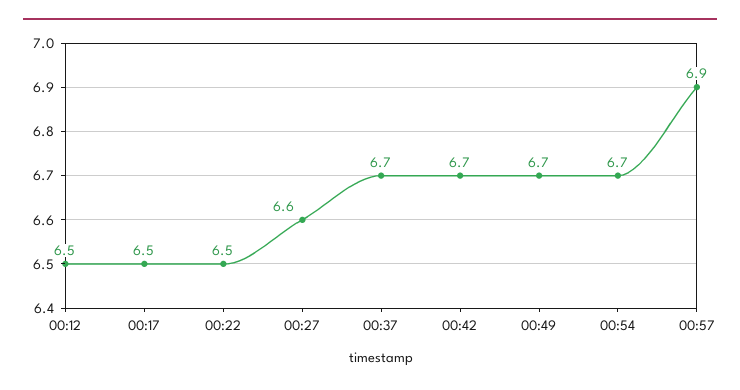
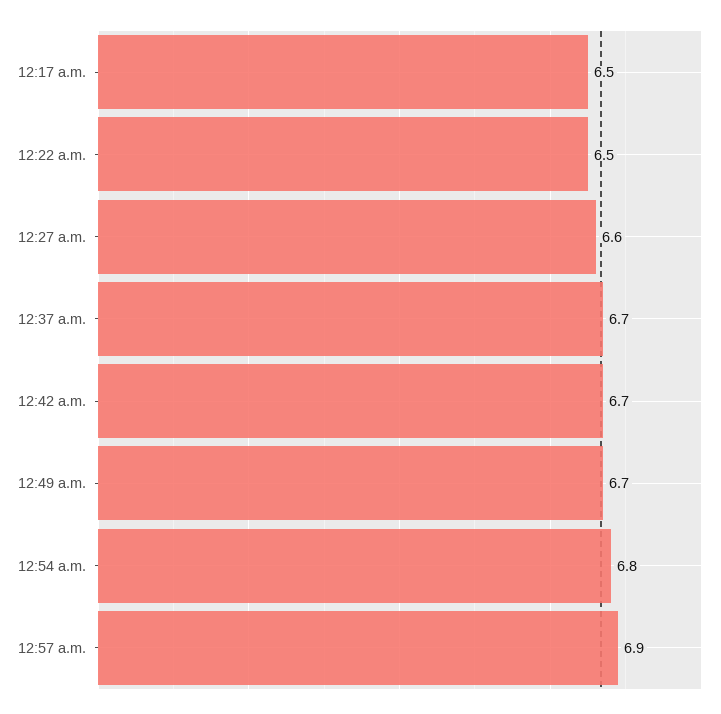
  {
-   "00:12": 6.5,
    "00:17": 6.5,
    "00:22": 6.5,
    "00:27": 6.6,
    "00:37": 6.7,
    "00:42": 6.7,
    "00:49": 6.7,
-   "00:54": 6.7,
+   "00:54": 6.8,
    "00:57": 6.9
  }

